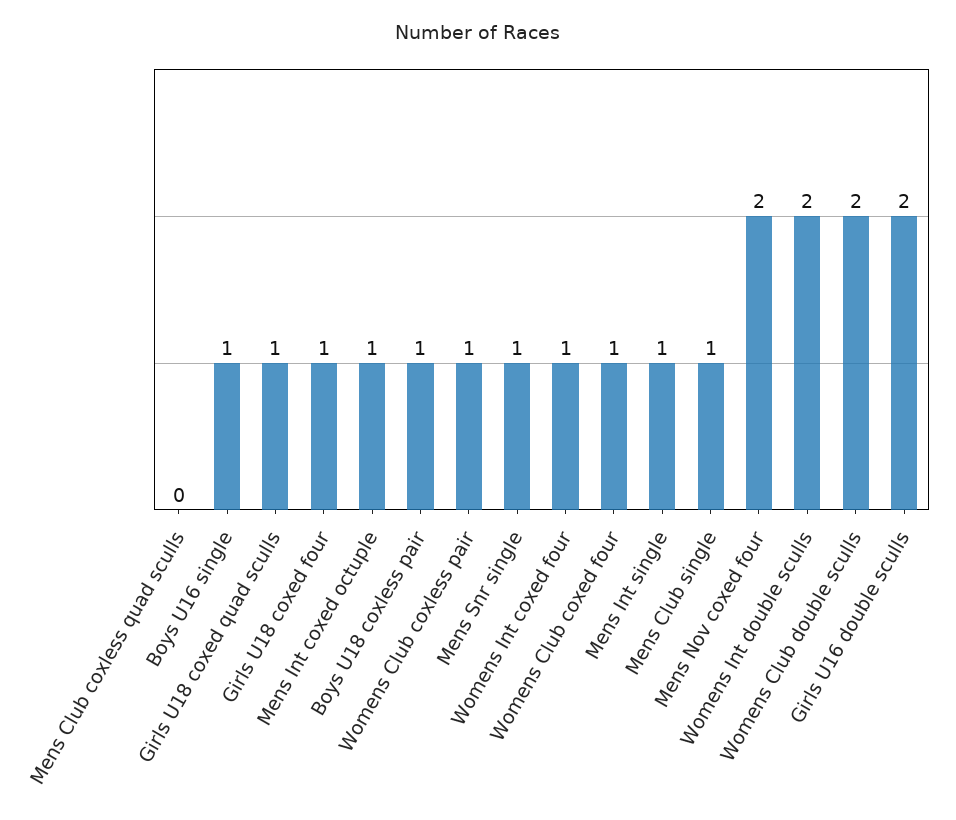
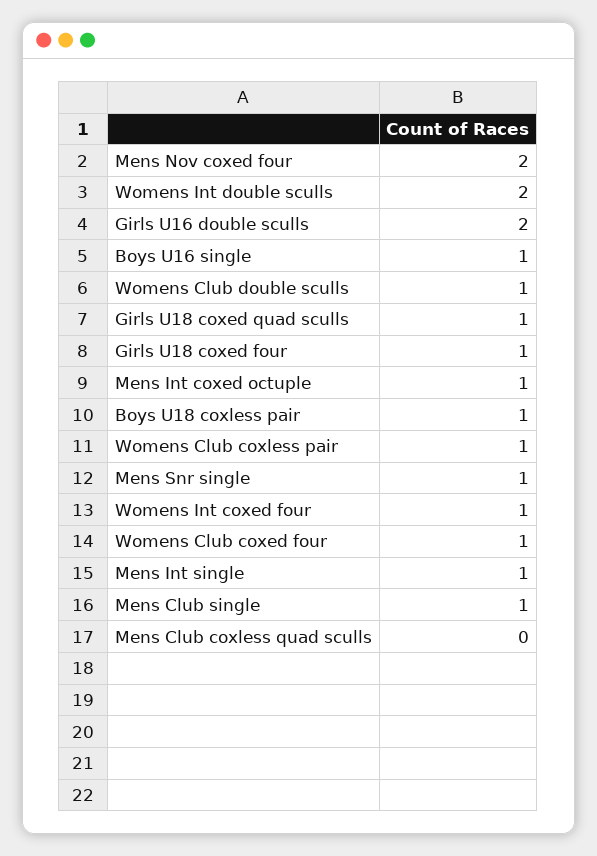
  {
    "Mens Club coxless quad sculls": 0,
    "Boys U16 single": 1,
    "Girls U18 coxed quad sculls": 1,
    "Girls U18 coxed four": 1,
    "Mens Int coxed octuple": 1,
    "Boys U18 coxless pair": 1,
    "Womens Club coxless pair": 1,
    "Mens Snr single": 1,
    "Womens Int coxed four": 1,
    "Womens Club coxed four": 1,
    "Mens Int single": 1,
    "Mens Club single": 1,
    "Mens Nov coxed four": 2,
    "Womens Int double sculls": 2,
-   "Womens Club double sculls": 2,
+   "Womens Club double sculls": 1,
    "Girls U16 double sculls": 2
  }

